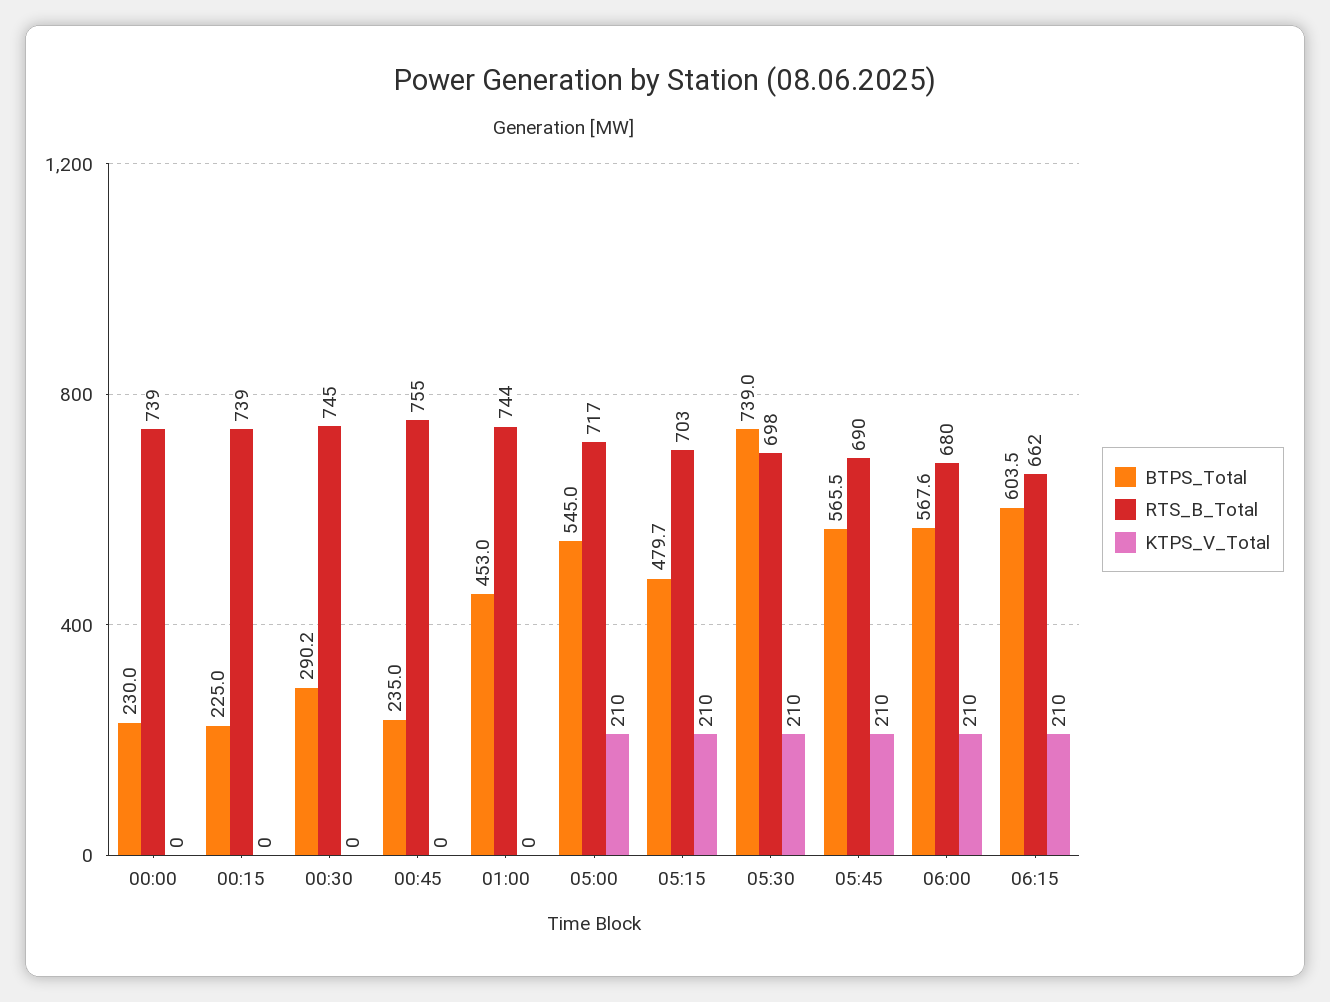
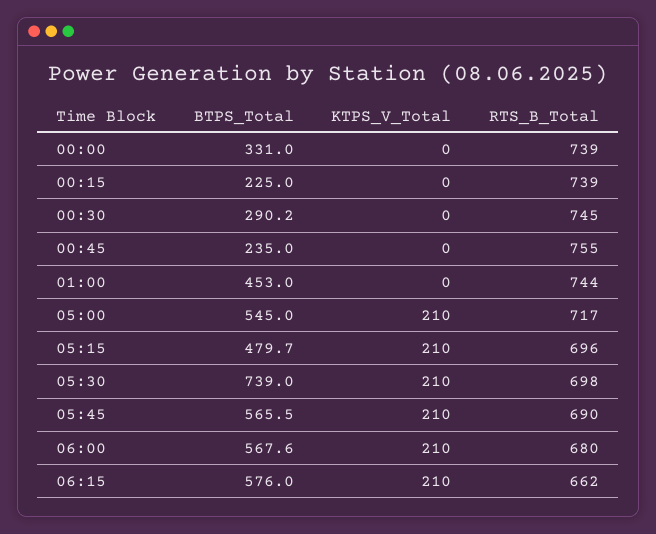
  {
    "BTPS_Total": {
-     "00:00": 230,
+     "00:00": 331,
      "00:15": 225,
      "00:30": 290.2,
      "00:45": 235,
      "01:00": 453,
      "05:00": 545,
      "05:15": 479.7,
      "05:30": 739,
      "05:45": 565.5,
      "06:00": 567.6,
-     "06:15": 603.5
+     "06:15": 576
    },
    "RTS_B_Total": {
      "00:00": 739,
      "00:15": 739,
      "00:30": 745,
      "00:45": 755,
      "01:00": 744,
      "05:00": 717,
-     "05:15": 703,
+     "05:15": 696,
      "05:30": 698,
      "05:45": 690,
      "06:00": 680,
      "06:15": 662
    },
    "KTPS_V_Total": {
      "00:00": 0,
      "00:15": 0,
      "00:30": 0,
      "00:45": 0,
      "01:00": 0,
      "05:00": 210,
      "05:15": 210,
      "05:30": 210,
      "05:45": 210,
      "06:00": 210,
      "06:15": 210
    }
  }

